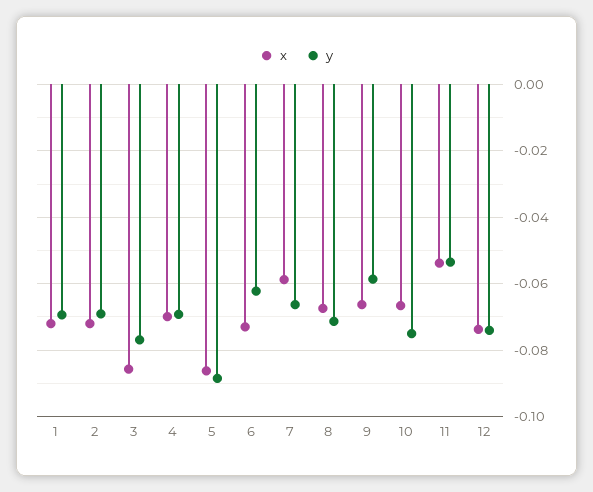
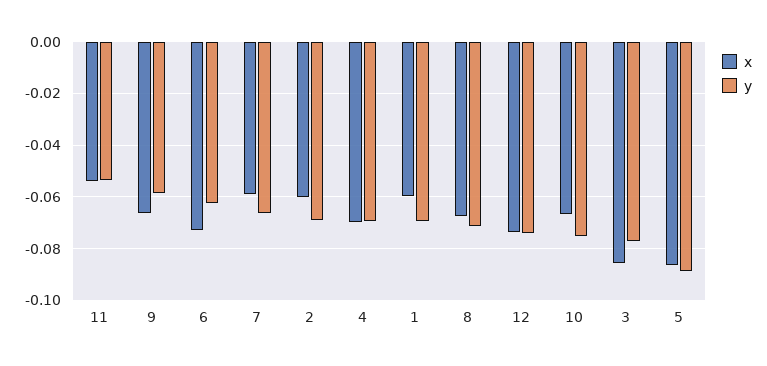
  {
    "x": {
-     "1": -0.072,
+     "1": -0.06,
-     "2": -0.072,
+     "2": -0.06,
      "3": -0.086,
      "4": -0.07,
      "5": -0.086,
      "6": -0.074,
      "7": -0.058,
      "8": -0.068,
      "9": -0.066,
      "10": -0.066,
      "11": -0.054,
      "12": -0.074
    },
    "y": {
      "1": -0.07,
      "2": -0.07,
      "3": -0.076,
      "4": -0.07,
      "5": -0.088,
      "6": -0.062,
      "7": -0.066,
      "8": -0.072,
      "9": -0.058,
      "10": -0.076,
      "11": -0.054,
      "12": -0.074
    }
  }

